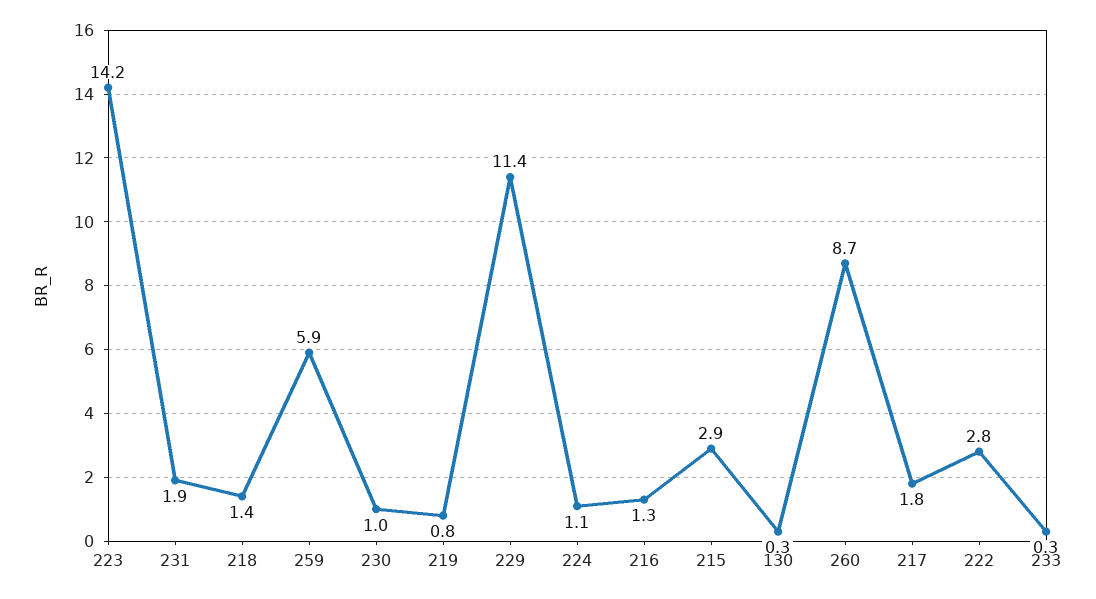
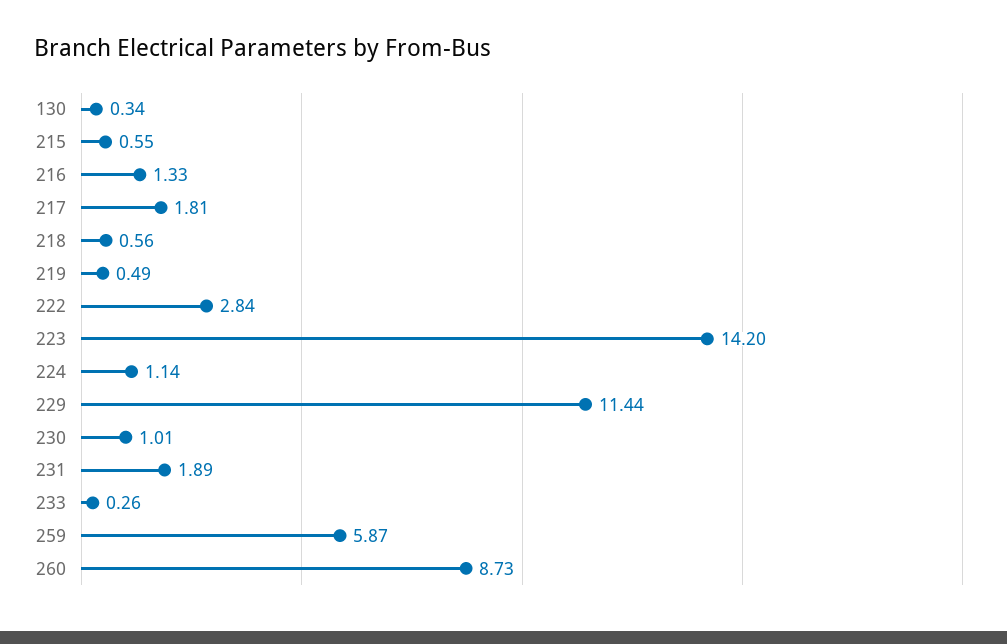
  {
    "223": 14.2,
    "231": 1.89,
-   "218": 1.4,
+   "218": 0.56,
    "259": 5.87,
    "230": 1.01,
-   "219": 0.8,
+   "219": 0.49,
    "229": 11.44,
    "224": 1.14,
    "216": 1.33,
-   "215": 2.9,
+   "215": 0.55,
    "130": 0.34,
    "260": 8.73,
    "217": 1.81,
    "222": 2.84,
    "233": 0.26
  }

